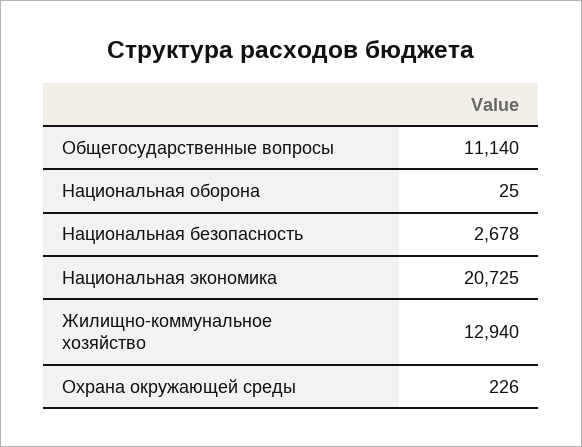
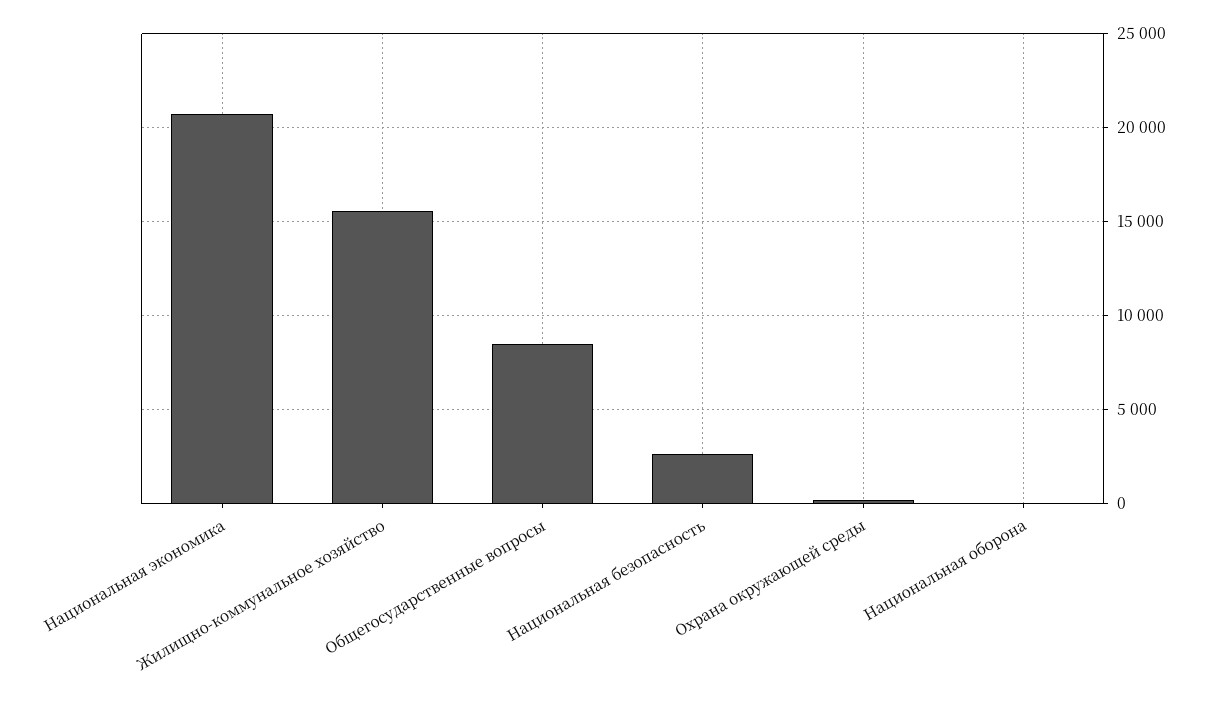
  {
-   "Общегосударственные вопросы": 11140,
+   "Общегосударственные вопросы": 8500,
    "Национальная оборона": 25,
    "Национальная безопасность": 2678,
    "Национальная экономика": 20725,
-   "Жилищно-коммунальное хозяйство": 12940,
+   "Жилищно-коммунальное хозяйство": 15500,
    "Охрана окружающей среды": 226
  }

